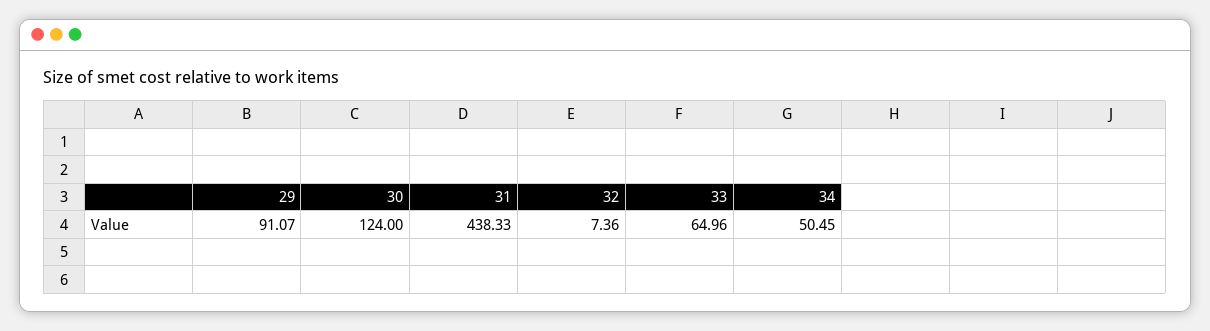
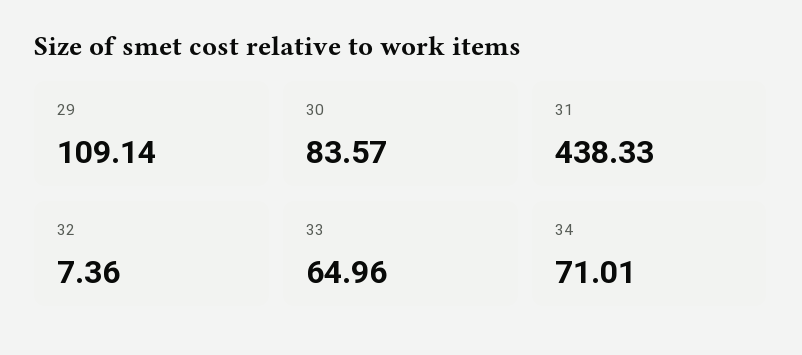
  {
-   "29": 91.07,
+   "29": 109.14,
-   "30": 124,
+   "30": 83.57,
    "31": 438.33,
    "32": 7.36,
    "33": 64.96,
-   "34": 50.45
+   "34": 71.01
  }

